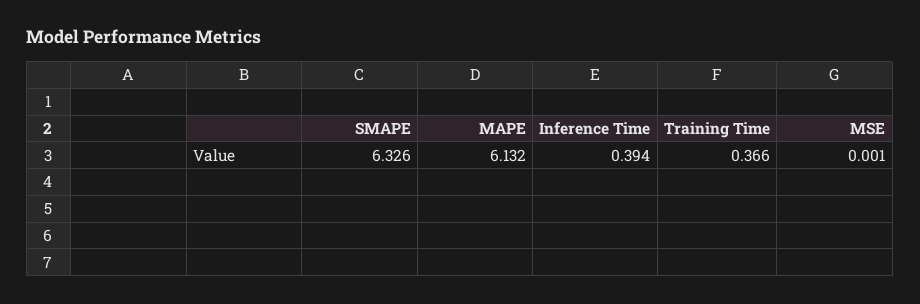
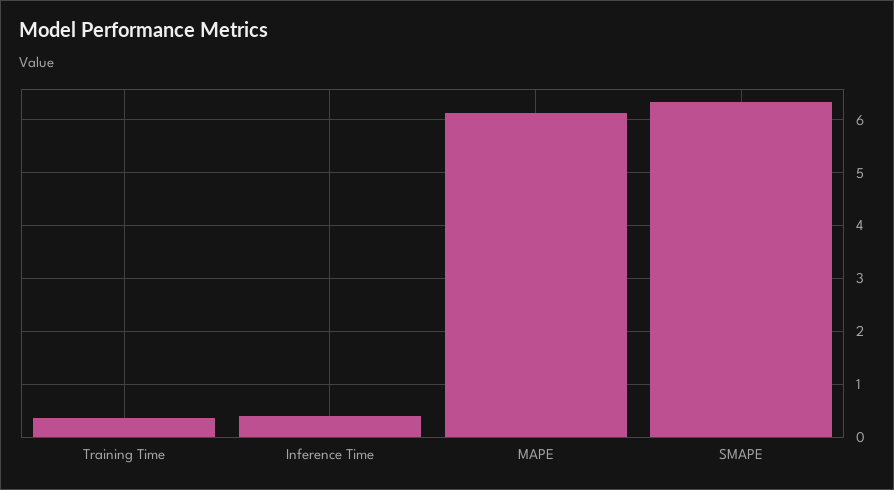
  {
    "SMAPE": 6.326,
    "MAPE": 6.132,
    "Inference Time": 0.394,
-   "Training Time": 0.366,
+   "Training Time": 0.366
-   "MSE": 0.001
  }

